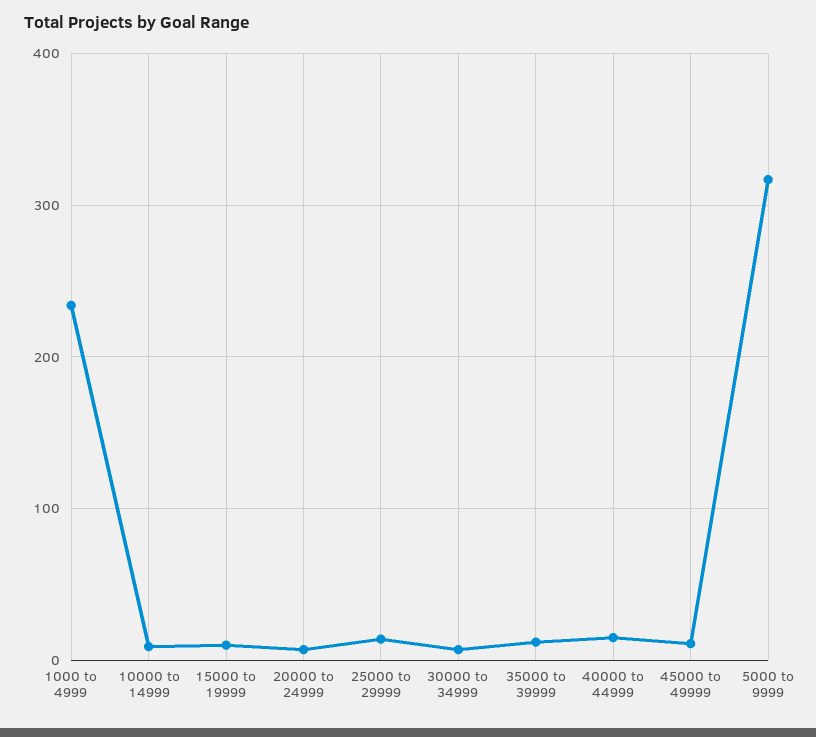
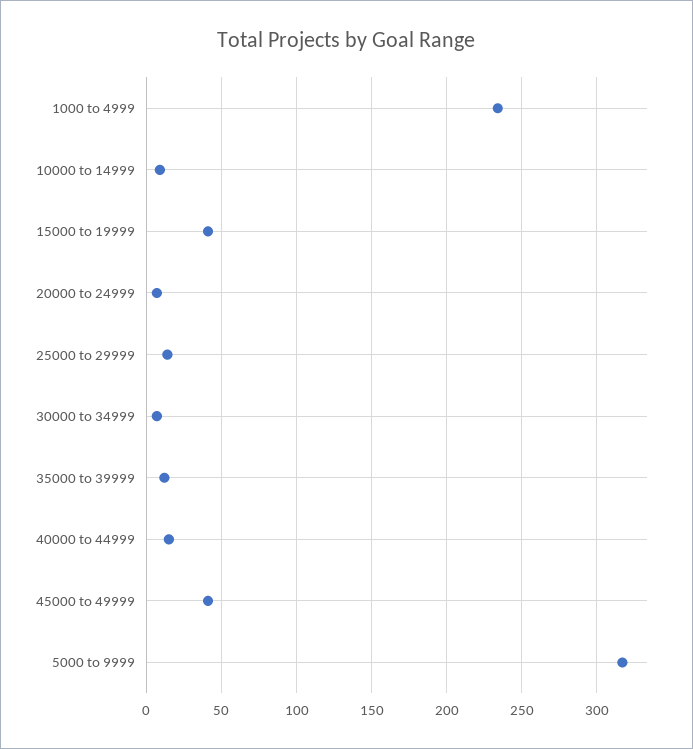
  {
    "1000 to 4999": 235,
    "10000 to 14999": 10,
-   "15000 to 19999": 10,
+   "15000 to 19999": 40,
    "20000 to 24999": 5,
    "25000 to 29999": 15,
    "30000 to 34999": 5,
    "35000 to 39999": 10,
    "40000 to 44999": 15,
-   "45000 to 49999": 10,
+   "45000 to 49999": 40,
    "5000 to 9999": 315
  }

